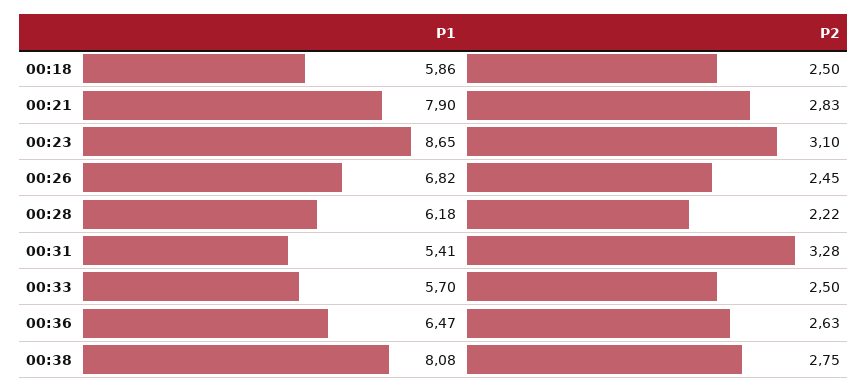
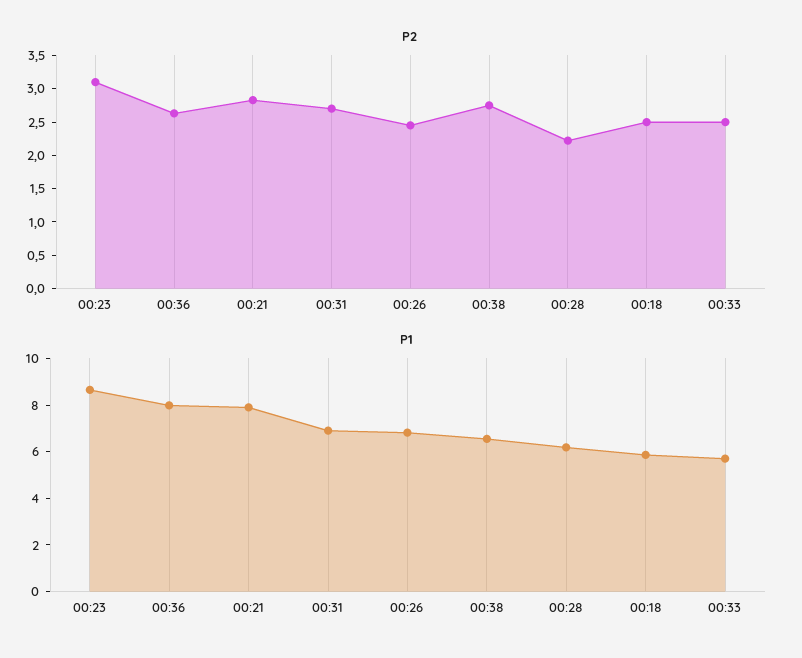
  {
    "P1": {
      "00:18": 5.86,
      "00:21": 7.9,
      "00:23": 8.65,
      "00:26": 6.82,
      "00:28": 6.18,
-     "00:31": 5.41,
+     "00:31": 7,
      "00:33": 5.7,
-     "00:36": 6.47,
+     "00:36": 8,
-     "00:38": 8.08
+     "00:38": 6.5
    },
    "P2": {
      "00:18": 2.5,
      "00:21": 2.83,
      "00:23": 3.1,
      "00:26": 2.45,
      "00:28": 2.22,
-     "00:31": 3.28,
+     "00:31": 2.75,
      "00:33": 2.5,
      "00:36": 2.63,
      "00:38": 2.75
    }
  }

